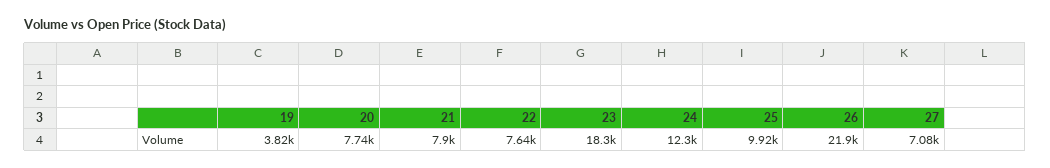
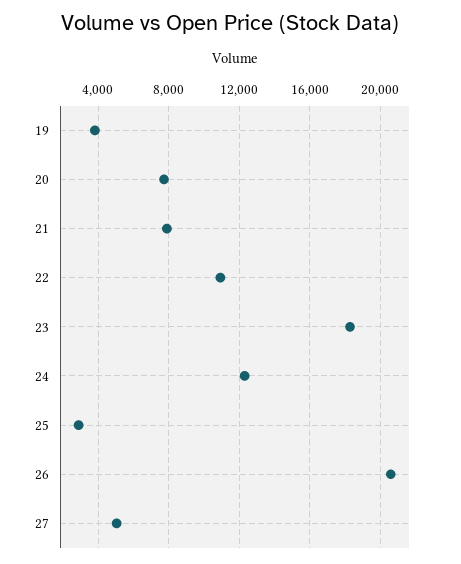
  {
    "19": 3820,
    "20": 7740,
    "21": 7900,
-   "22": 7640,
+   "22": 11000,
    "23": 18300,
    "24": 12300,
-   "25": 9920,
+   "25": 3000,
-   "26": 21900,
+   "26": 20500,
-   "27": 7080
+   "27": 5000
  }

